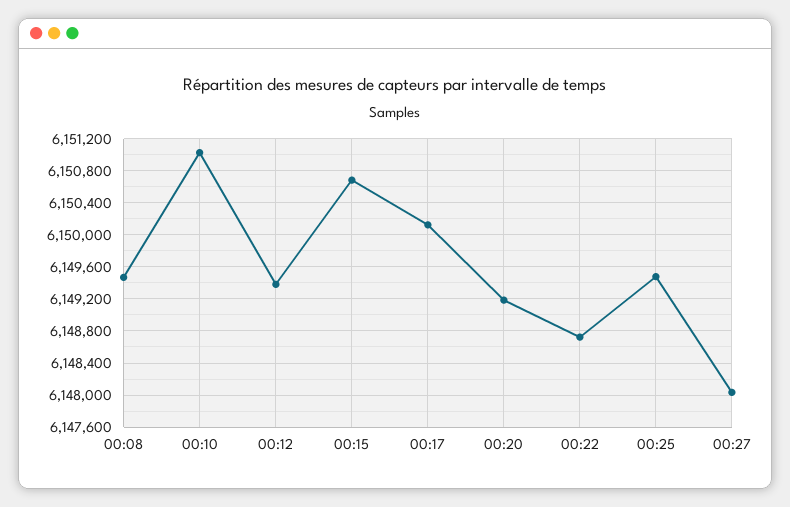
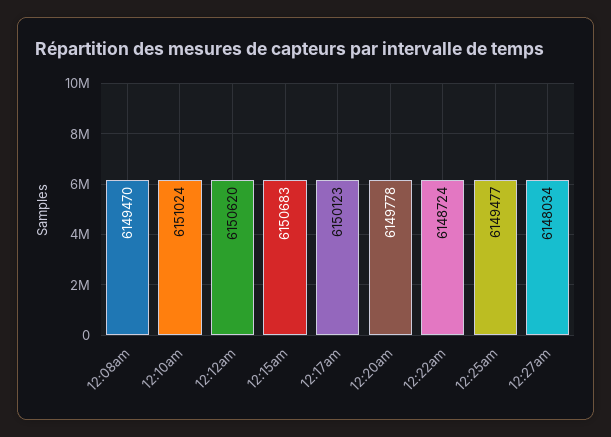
  {
    "00:08": 6149470,
    "00:10": 6151024,
-   "00:12": 6149400,
+   "00:12": 6150620,
    "00:15": 6150683,
    "00:17": 6150123,
-   "00:20": 6149200,
+   "00:20": 6149778,
    "00:22": 6148724,
    "00:25": 6149477,
    "00:27": 6148034
  }

